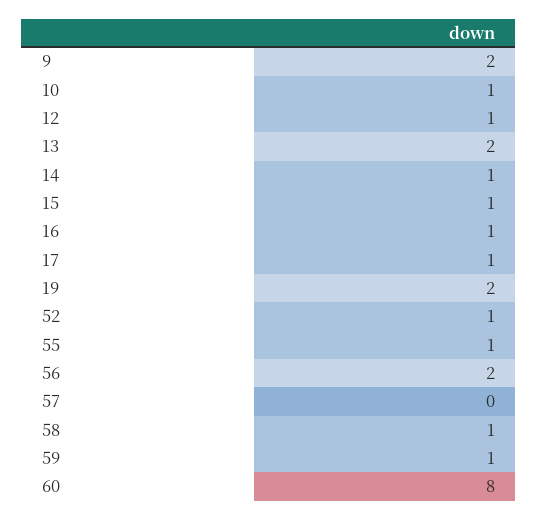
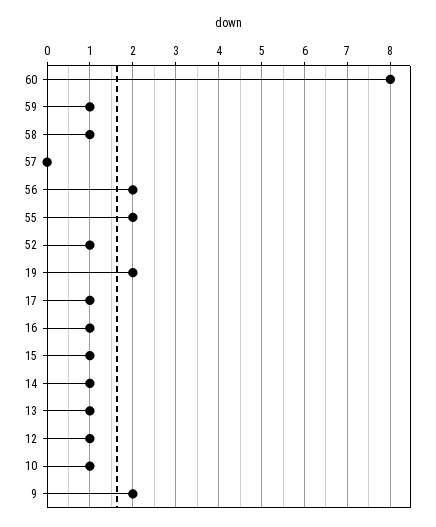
  {
    "9": 2,
    "10": 1,
    "12": 1,
-   "13": 2,
+   "13": 1,
    "14": 1,
    "15": 1,
    "16": 1,
    "17": 1,
    "19": 2,
    "52": 1,
-   "55": 1,
+   "55": 2,
    "56": 2,
    "57": 0,
    "58": 1,
    "59": 1,
    "60": 8
  }

